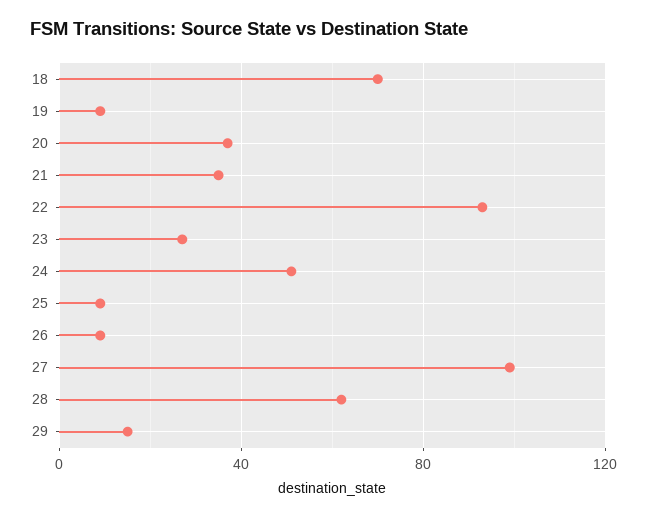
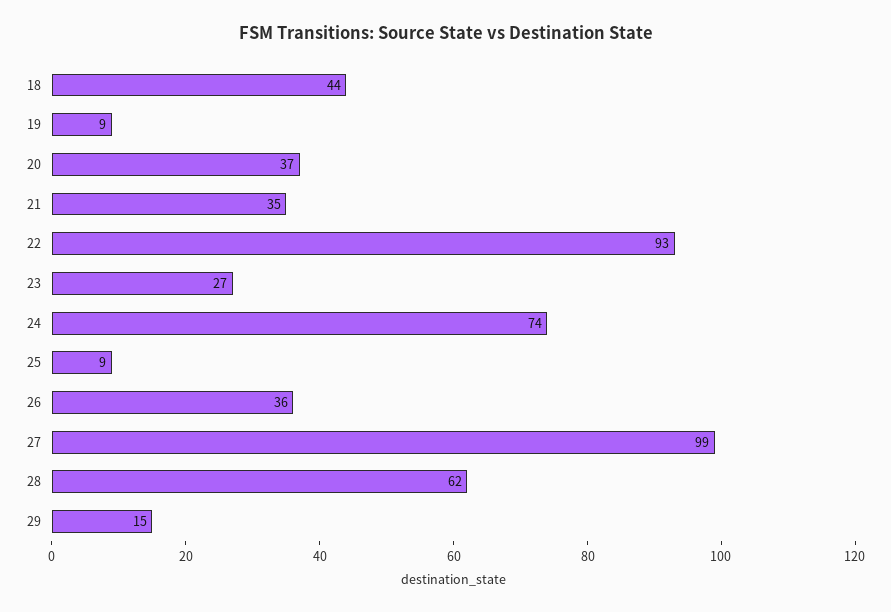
  {
-   "18": 70,
+   "18": 44,
    "19": 9,
    "20": 37,
    "21": 35,
    "22": 93,
    "23": 27,
-   "24": 50,
+   "24": 74,
    "25": 9,
-   "26": 10,
+   "26": 36,
    "27": 99,
    "28": 62,
    "29": 15
  }

